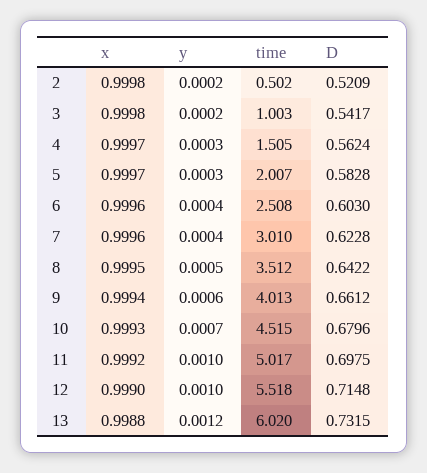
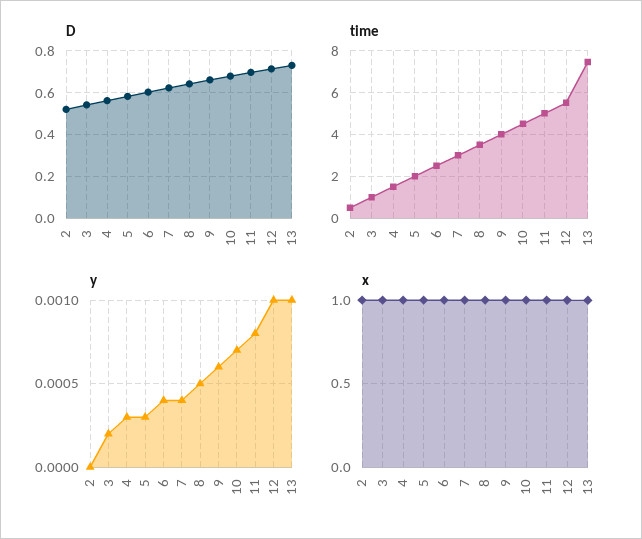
  {
    "x": {
      "2": 0.9998,
      "3": 0.9998,
      "4": 0.9997,
      "5": 0.9997,
      "6": 0.9996,
      "7": 0.9996,
      "8": 0.9995,
      "9": 0.9994,
      "10": 0.9993,
      "11": 0.9992,
      "12": 0.999,
      "13": 0.9988
    },
    "y": {
-     "2": 0.0002,
+     "2": 0,
      "3": 0.0002,
      "4": 0.0003,
      "5": 0.0003,
      "6": 0.0004,
      "7": 0.0004,
      "8": 0.0005,
      "9": 0.0006,
      "10": 0.0007,
-     "11": 0.001,
+     "11": 0.0008,
      "12": 0.001,
-     "13": 0.0012
+     "13": 0.001
    },
    "time": {
      "2": 0.502,
      "3": 1.003,
      "4": 1.505,
      "5": 2.007,
      "6": 2.508,
      "7": 3.01,
      "8": 3.512,
      "9": 4.013,
      "10": 4.515,
      "11": 5.017,
      "12": 5.518,
-     "13": 6.02
+     "13": 7.5
    },
    "D": {
      "2": 0.5209,
      "3": 0.5417,
      "4": 0.5624,
      "5": 0.5828,
      "6": 0.603,
      "7": 0.6228,
      "8": 0.6422,
      "9": 0.6612,
      "10": 0.6796,
      "11": 0.6975,
      "12": 0.7148,
      "13": 0.7315
    }
  }

